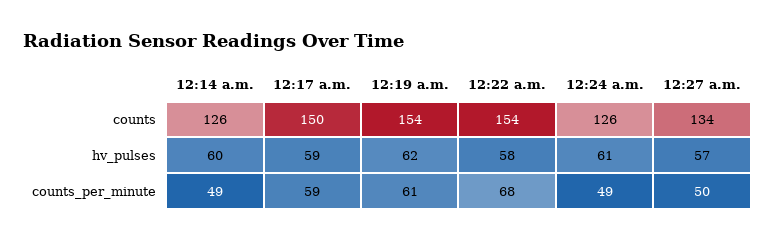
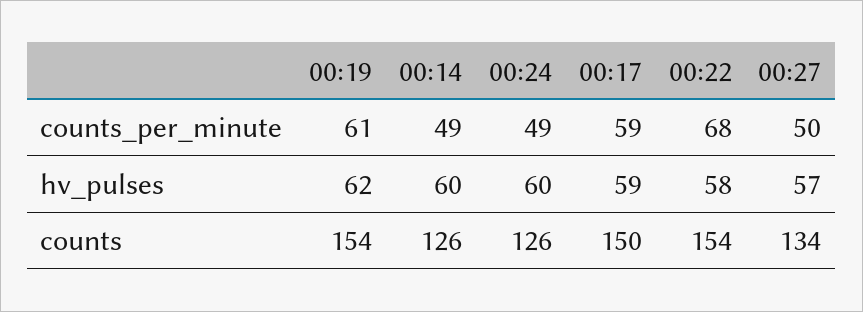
  {
    "12:14 a.m.": {
      "counts": 126,
      "hv_pulses": 60,
      "counts_per_minute": 49
    },
    "12:17 a.m.": {
      "counts": 150,
      "hv_pulses": 59,
      "counts_per_minute": 59
    },
    "12:19 a.m.": {
      "counts": 154,
      "hv_pulses": 62,
      "counts_per_minute": 61
    },
    "12:22 a.m.": {
      "counts": 154,
      "hv_pulses": 58,
      "counts_per_minute": 68
    },
    "12:24 a.m.": {
      "counts": 126,
-     "hv_pulses": 61,
+     "hv_pulses": 60,
      "counts_per_minute": 49
    },
    "12:27 a.m.": {
      "counts": 134,
      "hv_pulses": 57,
      "counts_per_minute": 50
    }
  }

